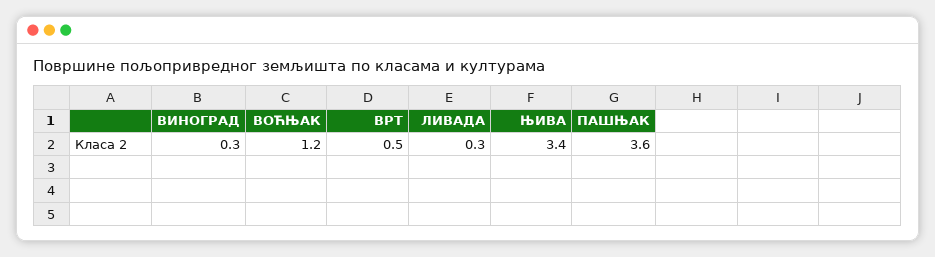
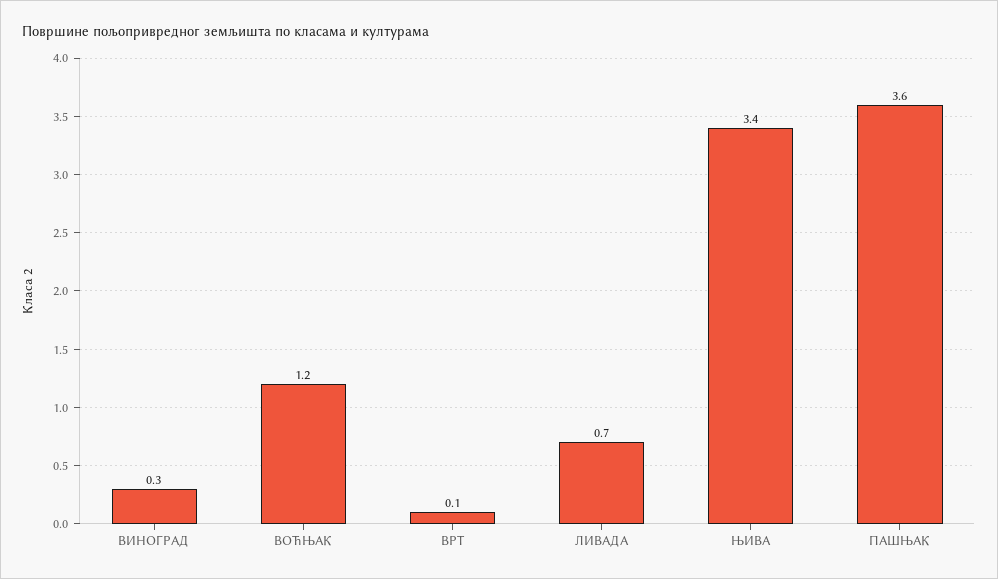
  {
    "ВИНОГРАД": 0.3,
    "ВОЋЊАК": 1.2,
-   "ВРТ": 0.5,
+   "ВРТ": 0.1,
-   "ЛИВАДА": 0.3,
+   "ЛИВАДА": 0.7,
    "ЊИВА": 3.4,
    "ПАШЊАК": 3.6
  }

